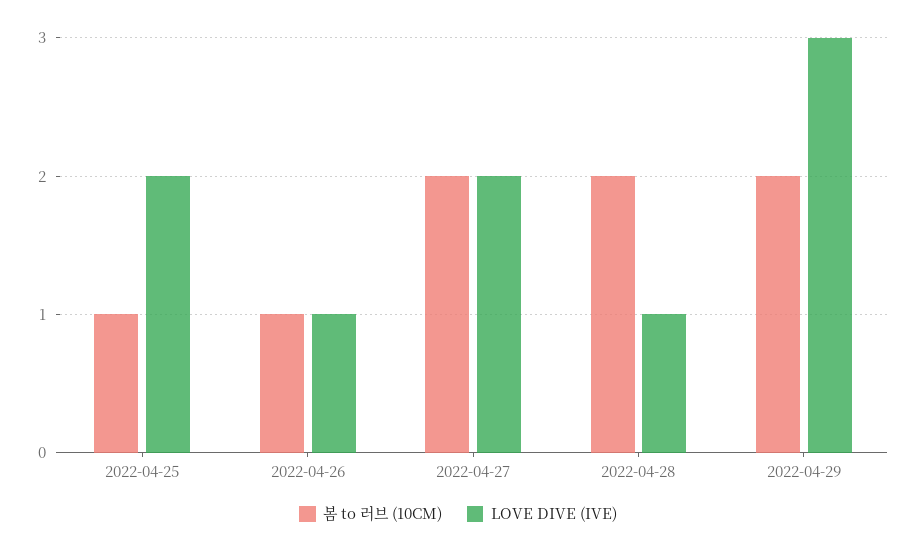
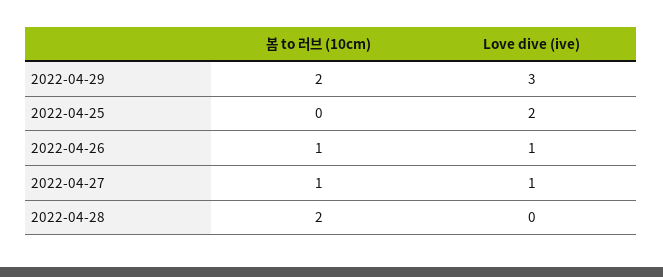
  {
    "봄 to 러브 (10CM)": {
-     "2022-04-25": 1,
+     "2022-04-25": 0,
      "2022-04-26": 1,
-     "2022-04-27": 2,
+     "2022-04-27": 1,
      "2022-04-28": 2,
      "2022-04-29": 2
    },
    "LOVE DIVE (IVE)": {
      "2022-04-25": 2,
      "2022-04-26": 1,
-     "2022-04-27": 2,
+     "2022-04-27": 1,
-     "2022-04-28": 1,
+     "2022-04-28": 0,
      "2022-04-29": 3
    }
  }

